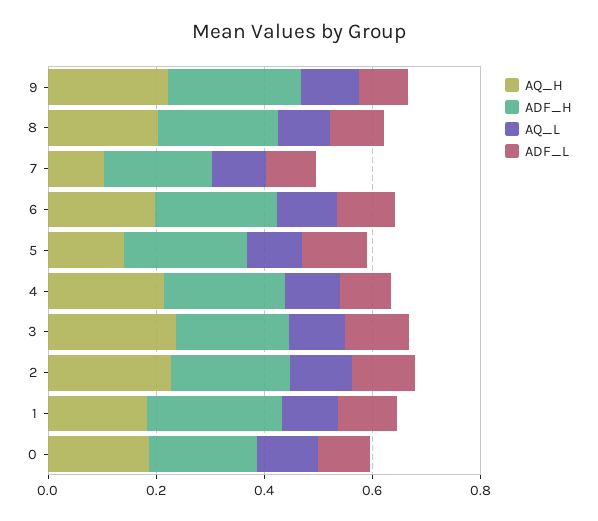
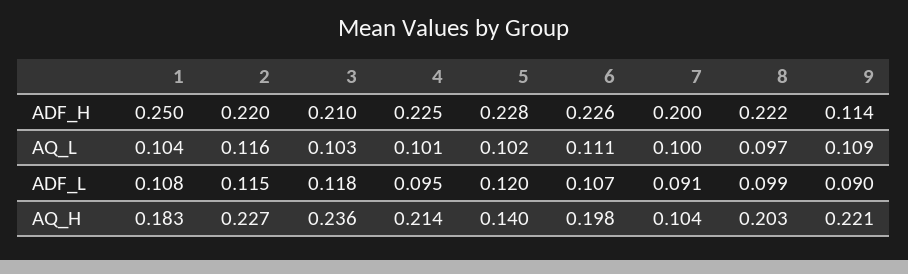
  {
    "AQ_H": {
      "9": 0.221,
      "8": 0.203,
      "7": 0.104,
      "6": 0.198,
      "5": 0.14,
      "4": 0.214,
      "3": 0.236,
      "2": 0.227,
-     "1": 0.183,
+     "1": 0.183
-     "0": 0.2
    },
    "ADF_H": {
-     "9": 0.25,
+     "9": 0.114,
      "8": 0.222,
      "7": 0.2,
      "6": 0.226,
      "5": 0.228,
      "4": 0.225,
      "3": 0.21,
      "2": 0.22,
-     "1": 0.25,
+     "1": 0.25
-     "0": 0.2
    },
    "AQ_L": {
      "9": 0.109,
      "8": 0.097,
      "7": 0.1,
      "6": 0.111,
      "5": 0.102,
      "4": 0.101,
      "3": 0.103,
      "2": 0.116,
-     "1": 0.104,
+     "1": 0.104
-     "0": 0.1
    },
    "ADF_L": {
      "9": 0.09,
      "8": 0.099,
      "7": 0.091,
      "6": 0.107,
      "5": 0.12,
      "4": 0.095,
      "3": 0.118,
      "2": 0.115,
-     "1": 0.108,
+     "1": 0.108
-     "0": 0.1
    }
  }

